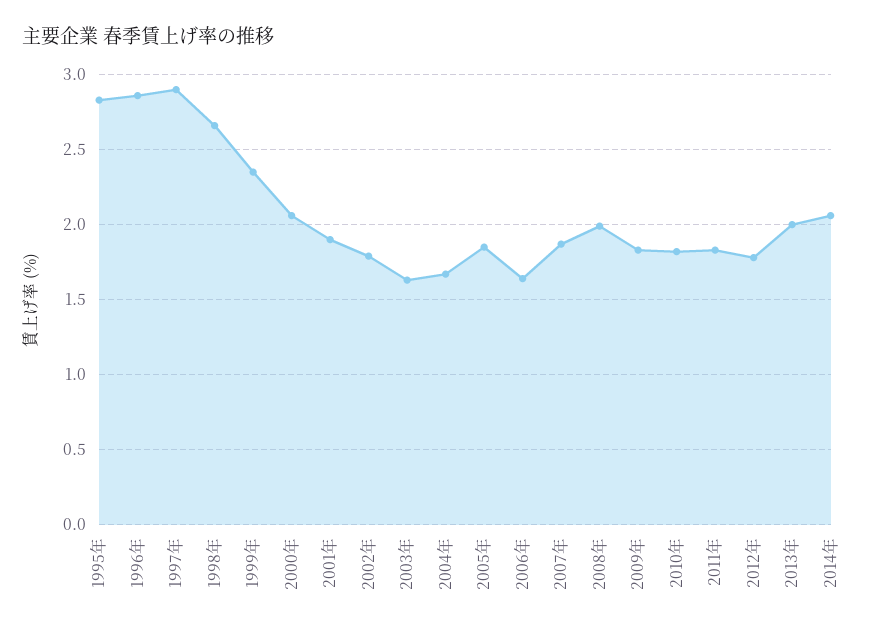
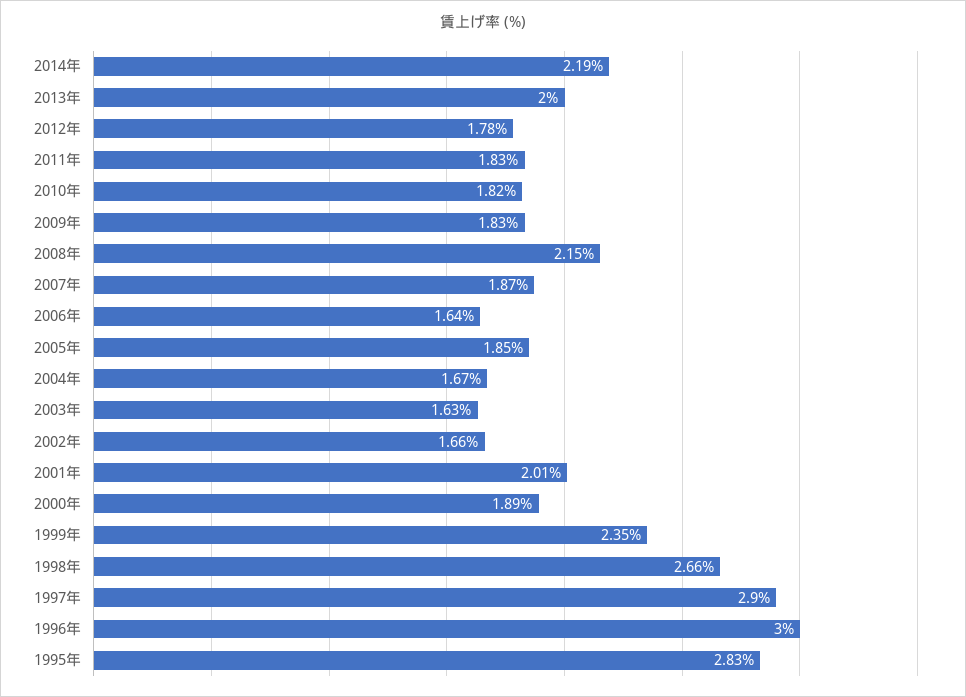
  {
    "1995年": 2.83,
-   "1996年": 2.85,
+   "1996年": 3,
    "1997年": 2.9,
    "1998年": 2.66,
    "1999年": 2.35,
-   "2000年": 2.05,
+   "2000年": 1.89,
-   "2001年": 1.9,
+   "2001年": 2.01,
-   "2002年": 1.8,
+   "2002年": 1.66,
    "2003年": 1.63,
    "2004年": 1.67,
    "2005年": 1.85,
    "2006年": 1.64,
    "2007年": 1.87,
-   "2008年": 2,
+   "2008年": 2.15,
    "2009年": 1.83,
    "2010年": 1.82,
    "2011年": 1.83,
    "2012年": 1.78,
    "2013年": 2,
-   "2014年": 2.05
+   "2014年": 2.19
  }

